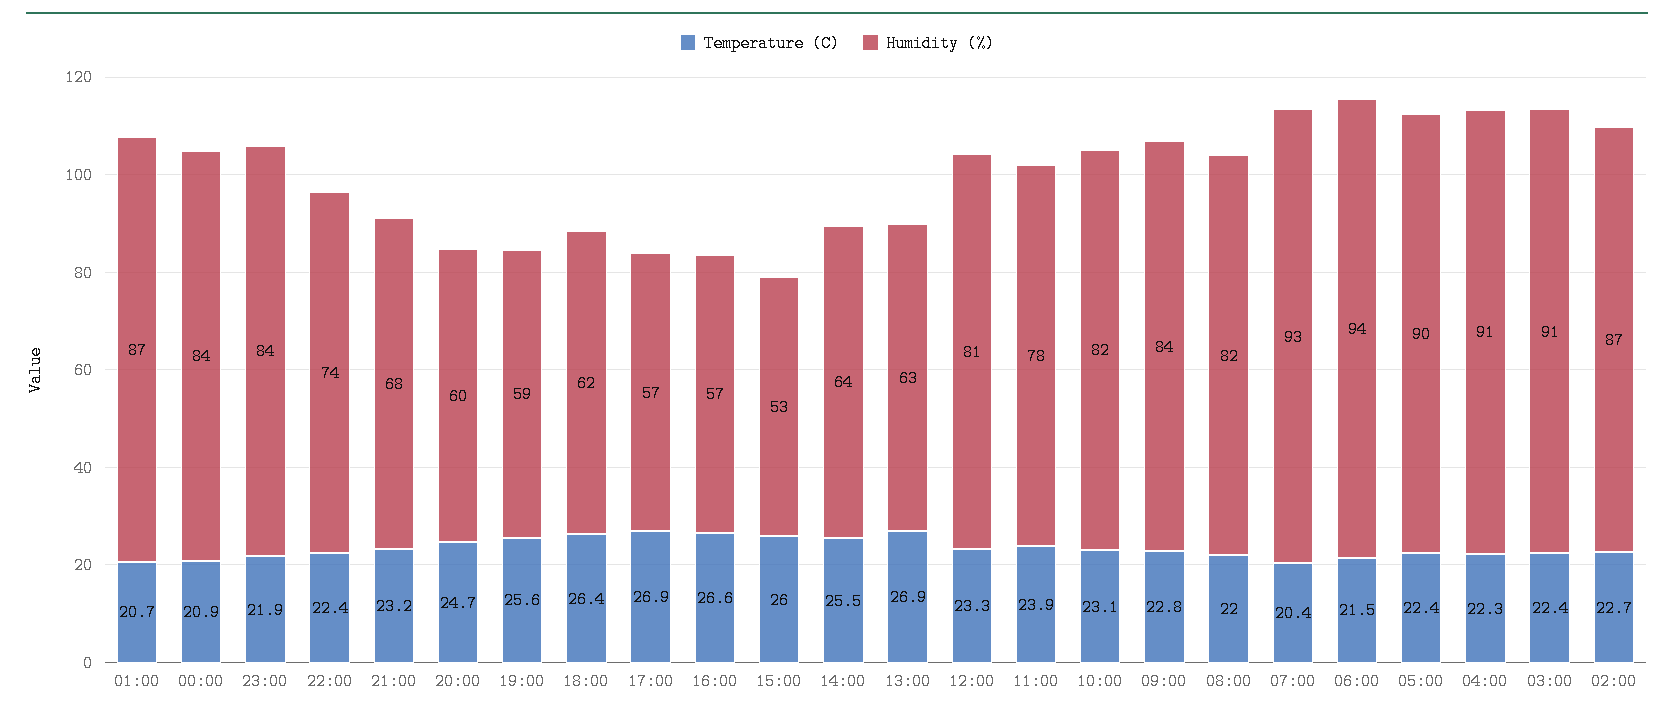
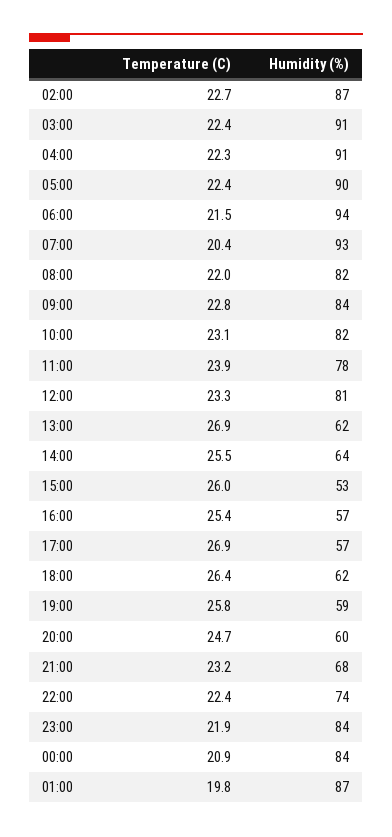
  {
    "Temperature (C)": {
-     "01:00": 20.7,
+     "01:00": 19.8,
      "00:00": 20.9,
      "23:00": 21.9,
      "22:00": 22.4,
      "21:00": 23.2,
      "20:00": 24.7,
-     "19:00": 25.6,
+     "19:00": 25.8,
      "18:00": 26.4,
      "17:00": 26.9,
-     "16:00": 26.6,
+     "16:00": 25.4,
      "15:00": 26,
      "14:00": 25.5,
      "13:00": 26.9,
      "12:00": 23.3,
      "11:00": 23.9,
      "10:00": 23.1,
      "09:00": 22.8,
      "08:00": 22,
      "07:00": 20.4,
      "06:00": 21.5,
      "05:00": 22.4,
      "04:00": 22.3,
      "03:00": 22.4,
      "02:00": 22.7
    },
    "Humidity (%)": {
      "01:00": 87,
      "00:00": 84,
      "23:00": 84,
      "22:00": 74,
      "21:00": 68,
      "20:00": 60,
      "19:00": 59,
      "18:00": 62,
      "17:00": 57,
      "16:00": 57,
      "15:00": 53,
      "14:00": 64,
-     "13:00": 63,
+     "13:00": 62,
      "12:00": 81,
      "11:00": 78,
      "10:00": 82,
      "09:00": 84,
      "08:00": 82,
      "07:00": 93,
      "06:00": 94,
      "05:00": 90,
      "04:00": 91,
      "03:00": 91,
      "02:00": 87
    }
  }

